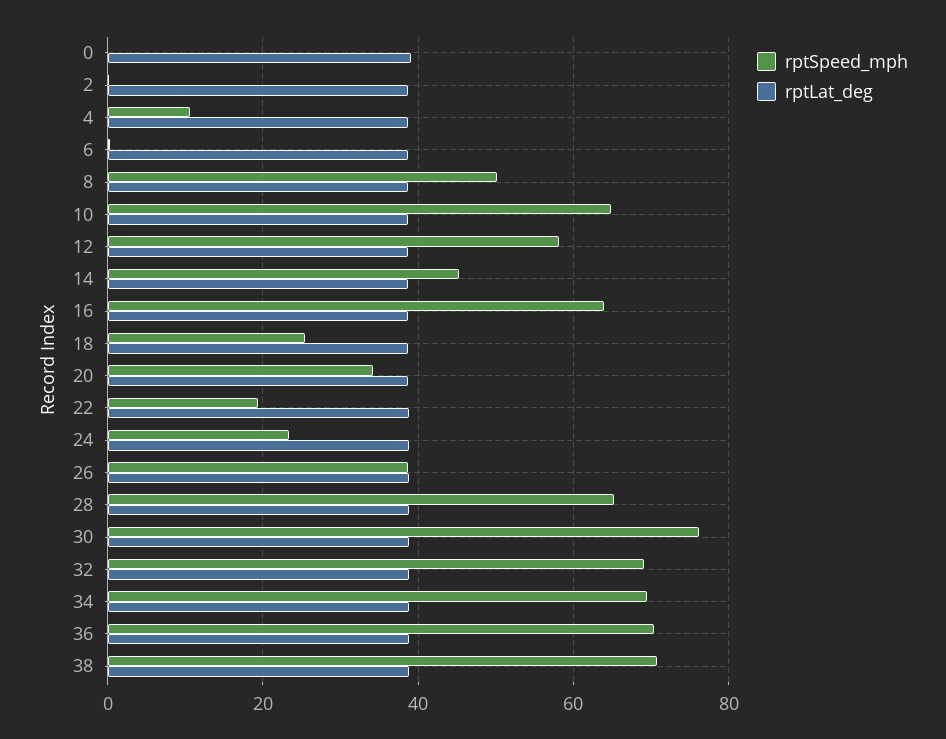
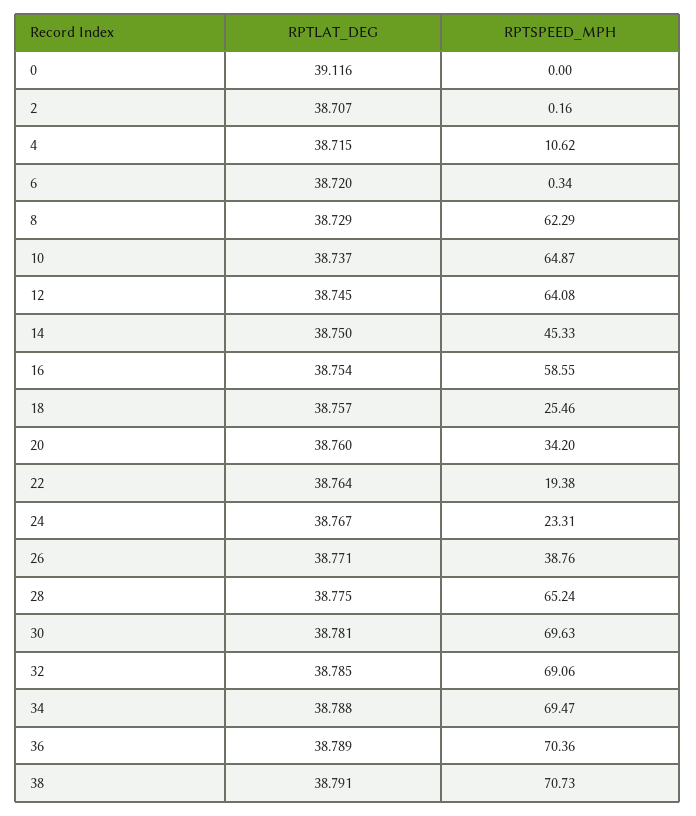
  {
    "rptSpeed_mph": {
      "0": 0,
      "2": 0.16,
      "4": 10.62,
      "6": 0.34,
-     "8": 50,
+     "8": 62.29,
      "10": 64.87,
-     "12": 58,
+     "12": 64.08,
      "14": 45.33,
-     "16": 64,
+     "16": 58.55,
      "18": 25.46,
      "20": 34.2,
      "22": 19.38,
      "24": 23.31,
      "26": 38.76,
      "28": 65.24,
-     "30": 76,
+     "30": 69.63,
      "32": 69.06,
      "34": 69.47,
      "36": 70.36,
      "38": 70.73
    },
    "rptLat_deg": {
      "0": 39.116,
      "2": 38.707,
      "4": 38.715,
      "6": 38.72,
      "8": 38.729,
      "10": 38.737,
      "12": 38.745,
      "14": 38.75,
      "16": 38.754,
      "18": 38.757,
      "20": 38.76,
      "22": 38.764,
      "24": 38.767,
      "26": 38.771,
      "28": 38.775,
      "30": 38.781,
      "32": 38.785,
      "34": 38.788,
      "36": 38.789,
      "38": 38.791
    }
  }

